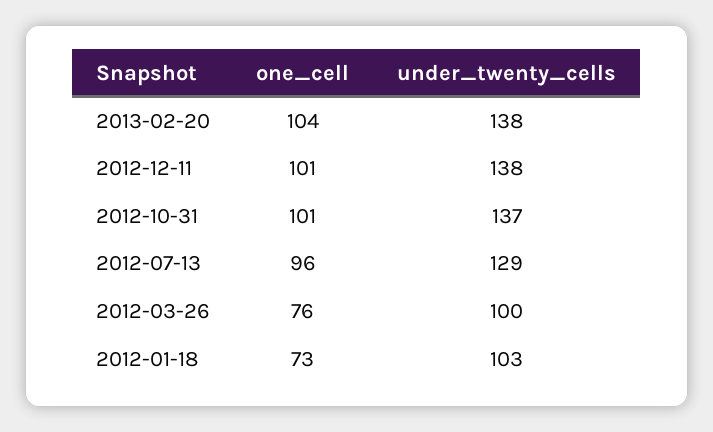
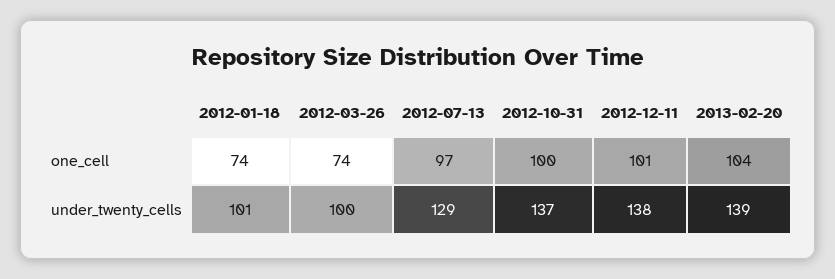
  {
    "one_cell": {
      "2013-02-20": 104,
      "2012-12-11": 101,
-     "2012-10-31": 101,
+     "2012-10-31": 100,
-     "2012-07-13": 96,
+     "2012-07-13": 97,
-     "2012-03-26": 76,
+     "2012-03-26": 74,
-     "2012-01-18": 73
+     "2012-01-18": 74
    },
    "under_twenty_cells": {
-     "2013-02-20": 138,
+     "2013-02-20": 139,
      "2012-12-11": 138,
      "2012-10-31": 137,
      "2012-07-13": 129,
      "2012-03-26": 100,
-     "2012-01-18": 103
+     "2012-01-18": 101
    }
  }

